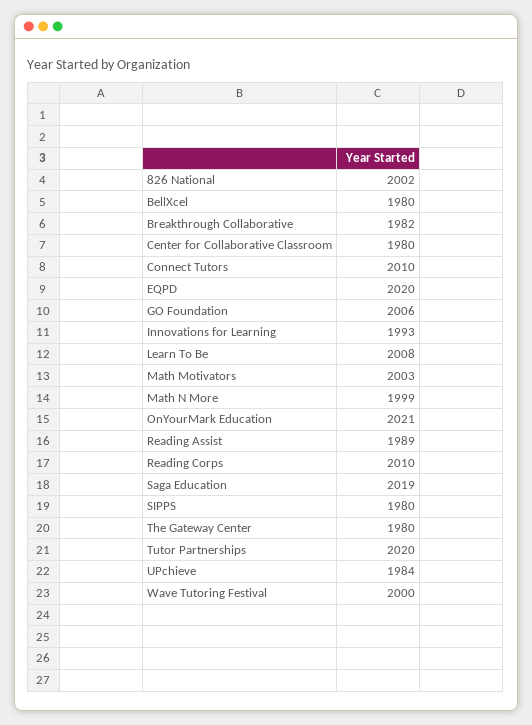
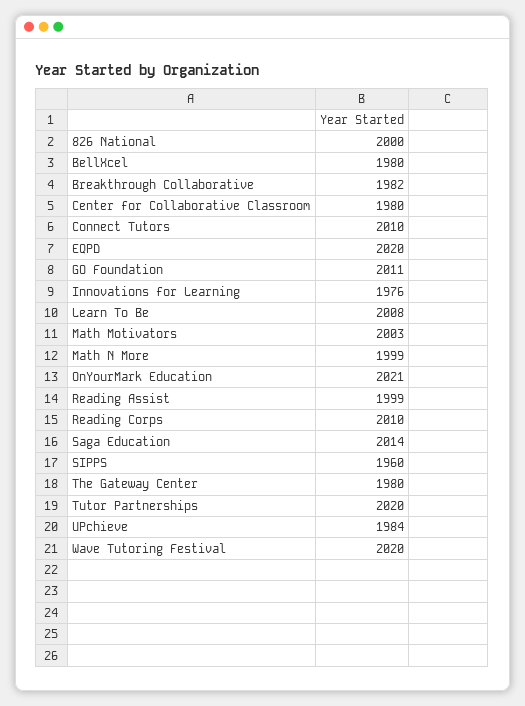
  {
-   "826 National": 2002,
+   "826 National": 2000,
    "BellXcel": 1980,
    "Breakthrough Collaborative": 1982,
    "Center for Collaborative Classroom": 1980,
    "Connect Tutors": 2010,
    "EQPD": 2020,
-   "GO Foundation": 2006,
+   "GO Foundation": 2011,
-   "Innovations for Learning": 1993,
+   "Innovations for Learning": 1976,
    "Learn To Be": 2008,
    "Math Motivators": 2003,
    "Math N More": 1999,
    "OnYourMark Education": 2021,
-   "Reading Assist": 1989,
+   "Reading Assist": 1999,
    "Reading Corps": 2010,
-   "Saga Education": 2019,
+   "Saga Education": 2014,
-   "SIPPS": 1980,
+   "SIPPS": 1960,
    "The Gateway Center": 1980,
    "Tutor Partnerships": 2020,
    "UPchieve": 1984,
-   "Wave Tutoring Festival": 2000
+   "Wave Tutoring Festival": 2020
  }

